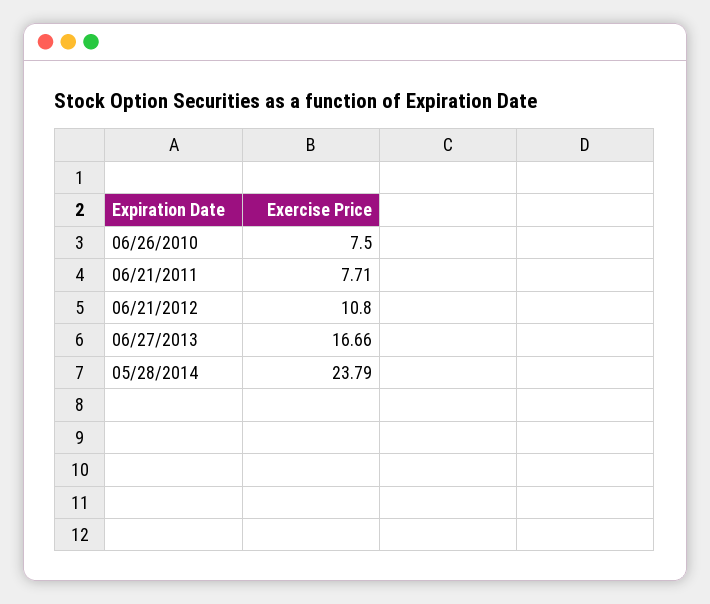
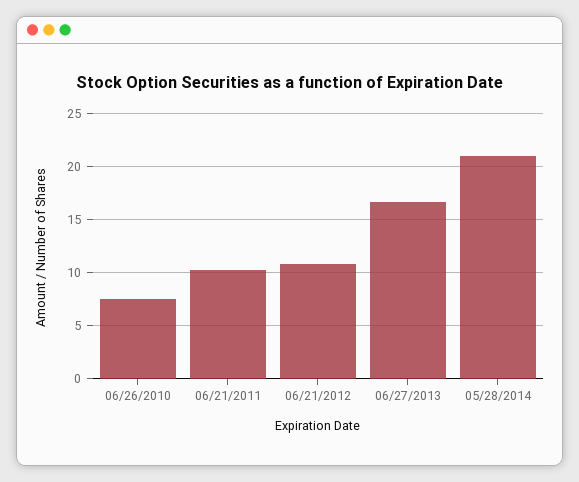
  {
    "06/26/2010": 7.5,
-   "06/21/2011": 7.71,
+   "06/21/2011": 10,
    "06/21/2012": 10.8,
    "06/27/2013": 16.66,
-   "05/28/2014": 23.79
+   "05/28/2014": 21
  }

